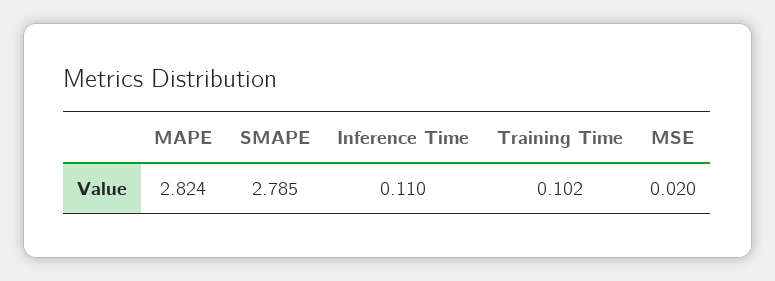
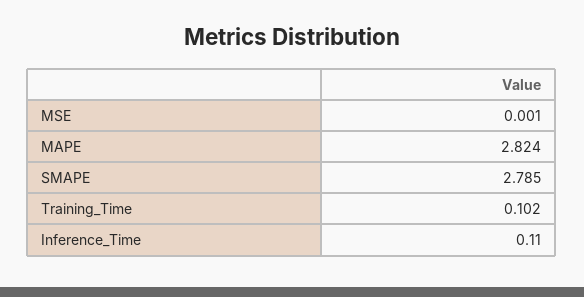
  {
    "MAPE": 2.824,
    "SMAPE": 2.785,
    "Inference Time": 0.11,
    "Training Time": 0.102,
-   "MSE": 0.02
+   "MSE": 0.001
  }

